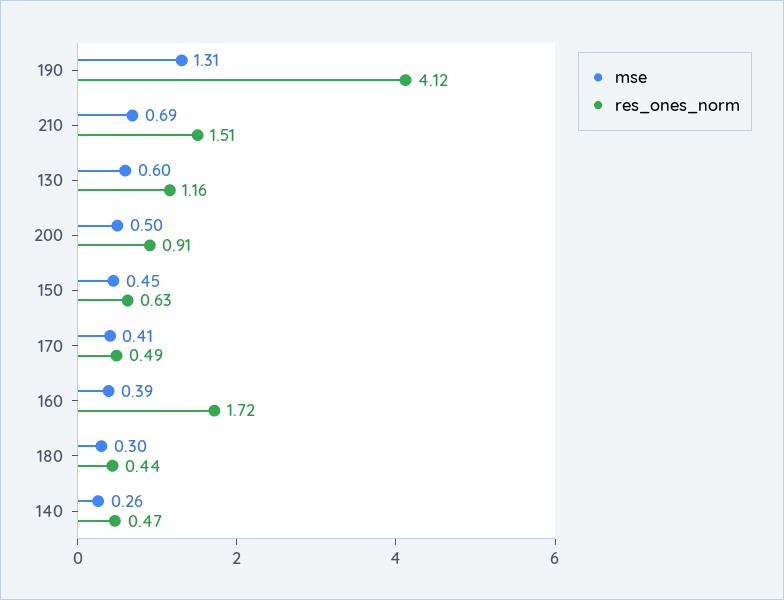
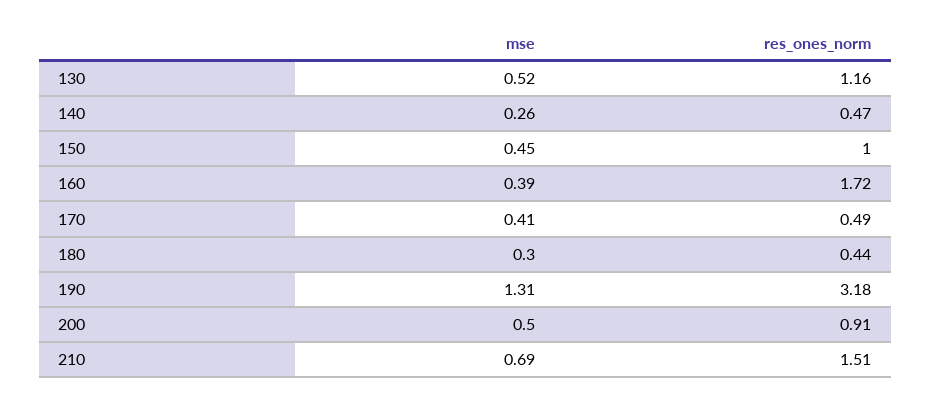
  {
    "mse": {
      "190": 1.31,
      "210": 0.69,
-     "130": 0.6,
+     "130": 0.52,
      "200": 0.5,
      "150": 0.45,
      "170": 0.41,
      "160": 0.39,
      "180": 0.3,
      "140": 0.26
    },
    "res_ones_norm": {
-     "190": 4.12,
+     "190": 3.18,
      "210": 1.51,
      "130": 1.16,
      "200": 0.91,
-     "150": 0.63,
+     "150": 1,
      "170": 0.49,
      "160": 1.72,
      "180": 0.44,
      "140": 0.47
    }
  }

